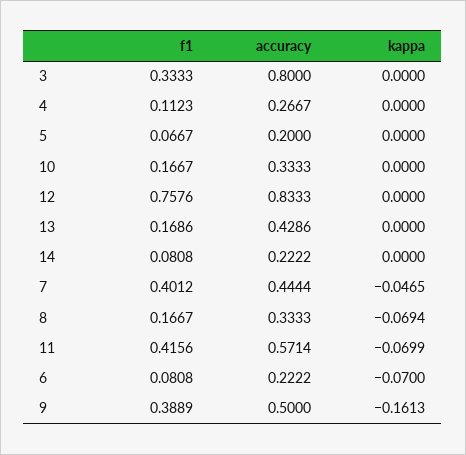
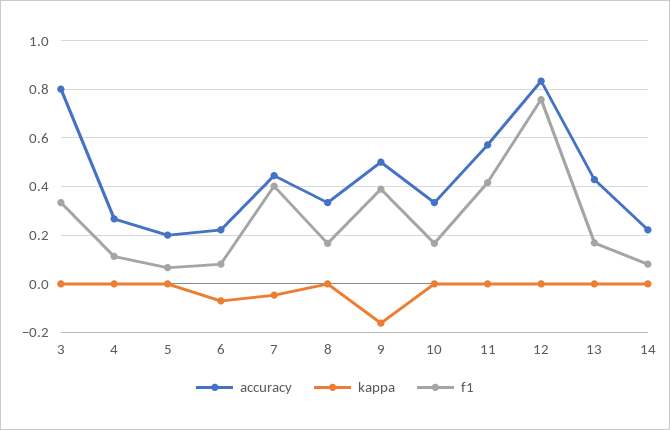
  {
    "f1": {
      "3": 0.3333,
      "4": 0.1123,
      "5": 0.0667,
      "10": 0.1667,
      "12": 0.7576,
      "13": 0.1686,
      "14": 0.0808,
      "7": 0.4012,
      "8": 0.1667,
      "11": 0.4156,
      "6": 0.0808,
      "9": 0.3889
    },
    "accuracy": {
      "3": 0.8,
      "4": 0.2667,
      "5": 0.2,
      "10": 0.3333,
      "12": 0.8333,
      "13": 0.4286,
      "14": 0.2222,
      "7": 0.4444,
      "8": 0.3333,
      "11": 0.5714,
      "6": 0.2222,
      "9": 0.5
    },
    "kappa": {
      "3": 0,
      "4": 0,
      "5": 0,
      "10": 0,
      "12": 0,
      "13": 0,
      "14": 0,
      "7": -0.0465,
-     "8": -0.0694,
+     "8": 0,
-     "11": -0.0699,
+     "11": 0,
      "6": -0.07,
      "9": -0.1613
    }
  }

